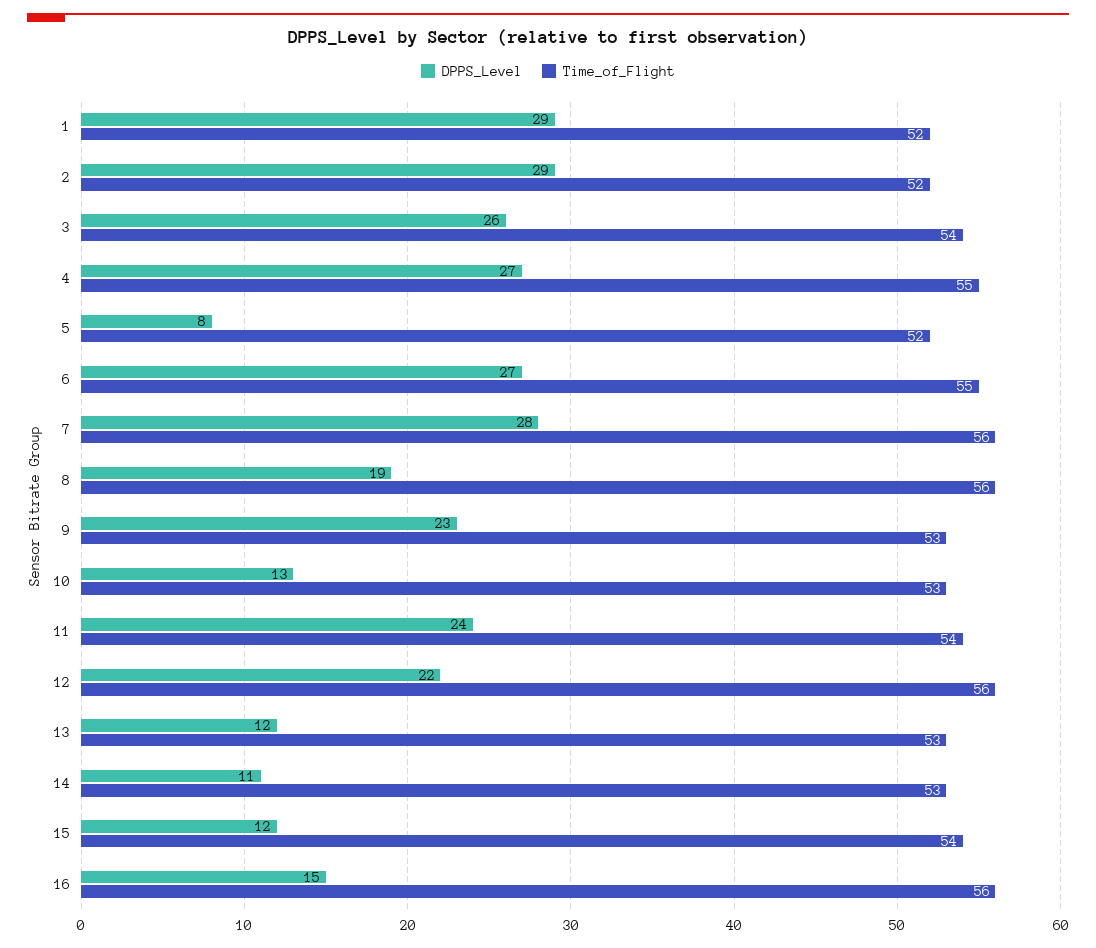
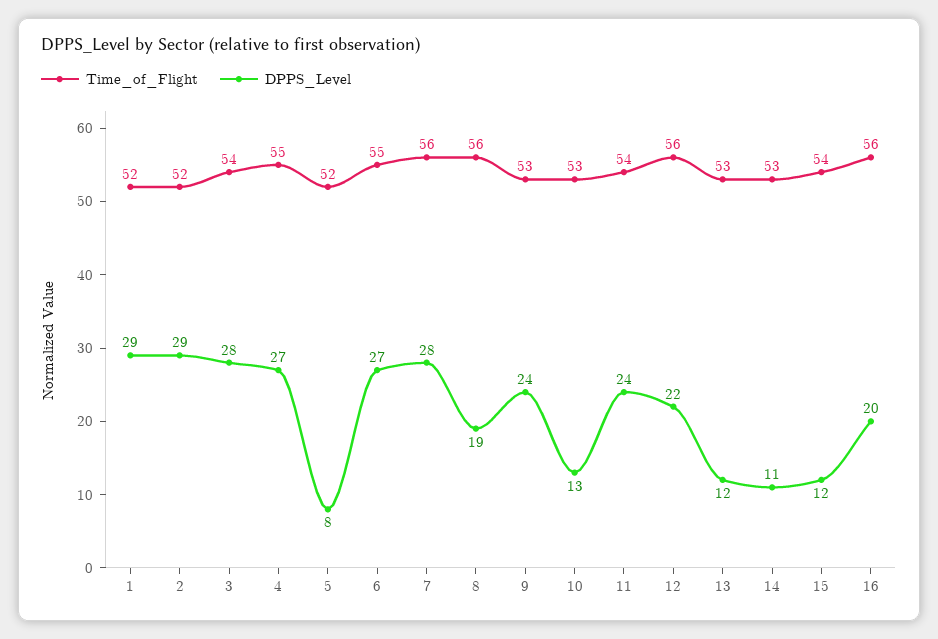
  {
    "DPPS_Level": {
      "1": 29,
      "2": 29,
-     "3": 26,
+     "3": 28,
      "4": 27,
      "5": 8,
      "6": 27,
      "7": 28,
      "8": 19,
-     "9": 23,
+     "9": 24,
      "10": 13,
      "11": 24,
      "12": 22,
      "13": 12,
      "14": 11,
      "15": 12,
-     "16": 15
+     "16": 20
    },
    "Time_of_Flight": {
      "1": 52,
      "2": 52,
      "3": 54,
      "4": 55,
      "5": 52,
      "6": 55,
      "7": 56,
      "8": 56,
      "9": 53,
      "10": 53,
      "11": 54,
      "12": 56,
      "13": 53,
      "14": 53,
      "15": 54,
      "16": 56
    }
  }

